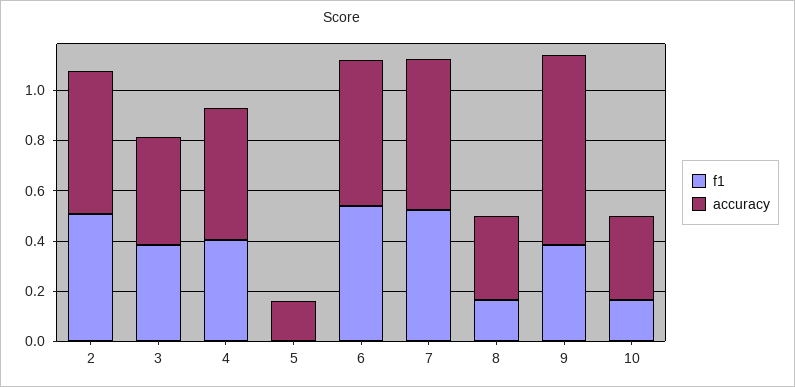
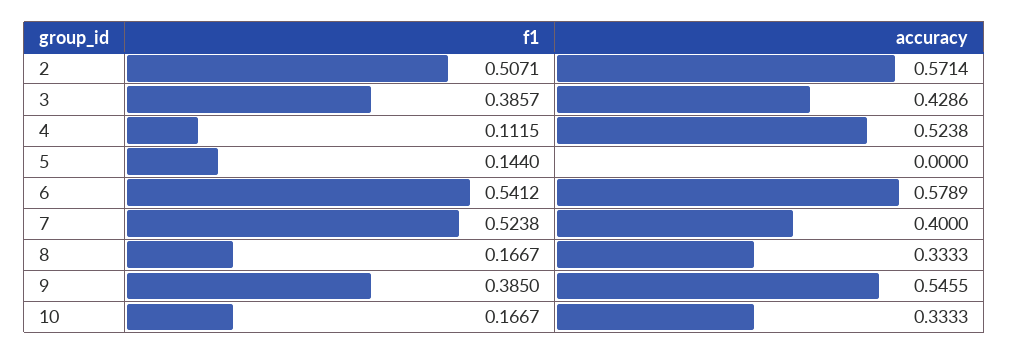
  {
    "f1": {
      "2": 0.5071,
      "3": 0.3857,
-     "4": 0.4,
+     "4": 0.1115,
-     "5": 0,
+     "5": 0.144,
      "6": 0.5412,
      "7": 0.5238,
      "8": 0.1667,
      "9": 0.385,
      "10": 0.1667
    },
    "accuracy": {
      "2": 0.5714,
      "3": 0.4286,
      "4": 0.5238,
-     "5": 0.15,
+     "5": 0,
      "6": 0.5789,
-     "7": 0.6,
+     "7": 0.4,
      "8": 0.3333,
-     "9": 0.75,
+     "9": 0.5455,
      "10": 0.3333
    }
  }

